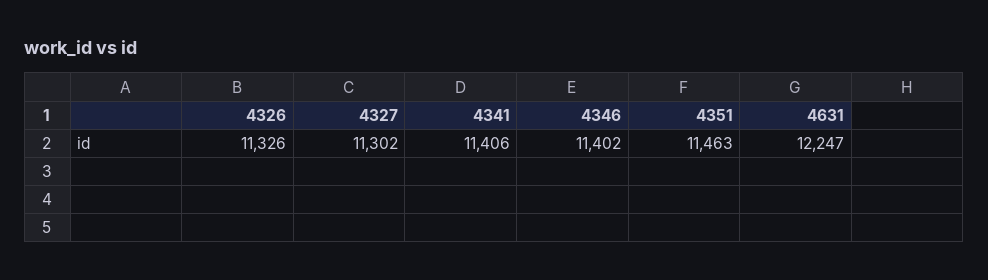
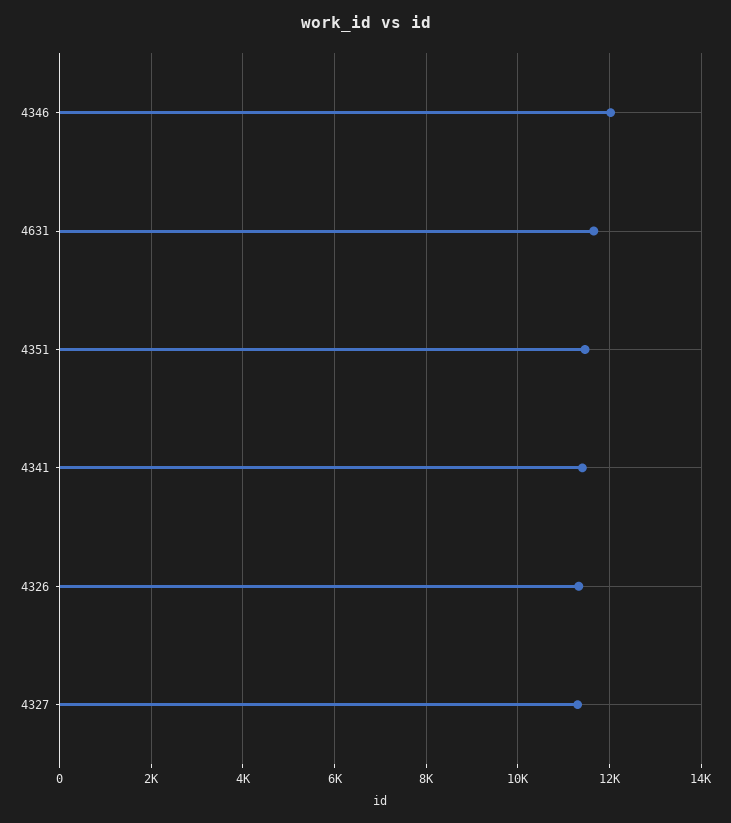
  {
    "4326": 11326,
    "4327": 11302,
    "4341": 11406,
-   "4346": 11402,
+   "4346": 12000,
    "4351": 11463,
-   "4631": 12247
+   "4631": 11600
  }

